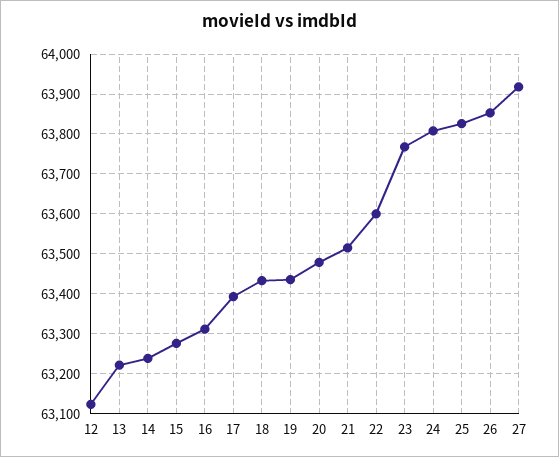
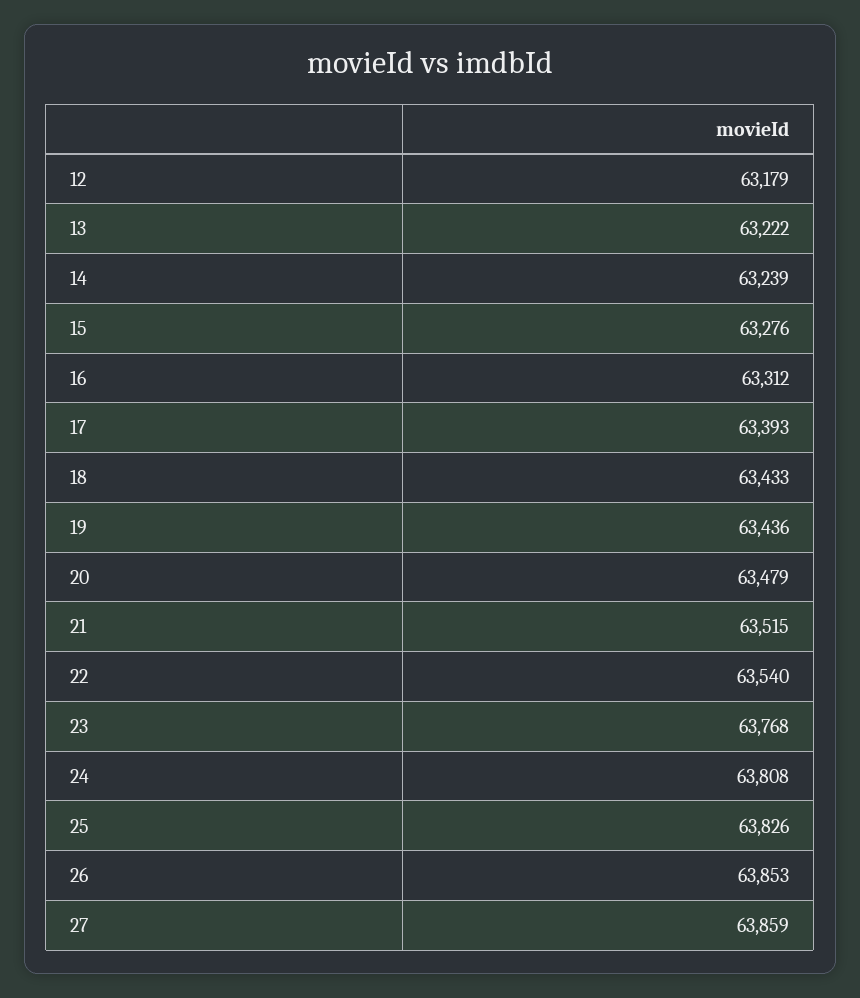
  {
-   "12": 63120,
+   "12": 63179,
    "13": 63222,
    "14": 63239,
    "15": 63276,
    "16": 63312,
    "17": 63393,
    "18": 63433,
    "19": 63436,
    "20": 63479,
    "21": 63515,
-   "22": 63600,
+   "22": 63540,
    "23": 63768,
    "24": 63808,
    "25": 63826,
    "26": 63853,
-   "27": 63920
+   "27": 63859
  }

